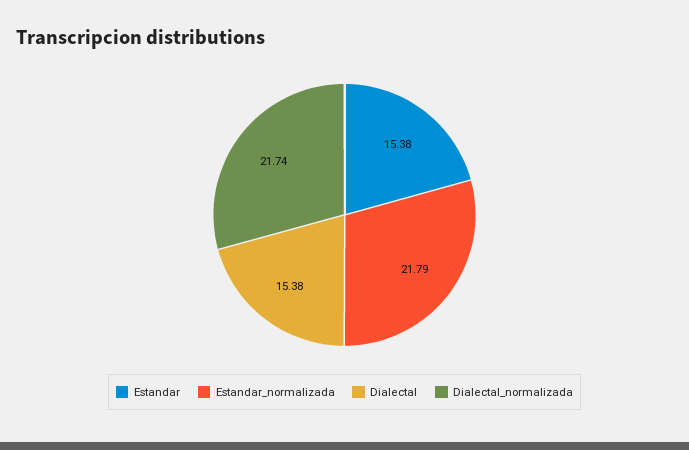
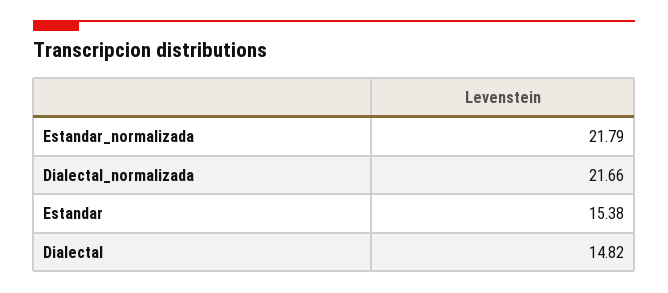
  {
    "Estandar": 15.38,
    "Estandar_normalizada": 21.79,
-   "Dialectal": 15.38,
+   "Dialectal": 14.82,
-   "Dialectal_normalizada": 21.74
+   "Dialectal_normalizada": 21.66
  }

